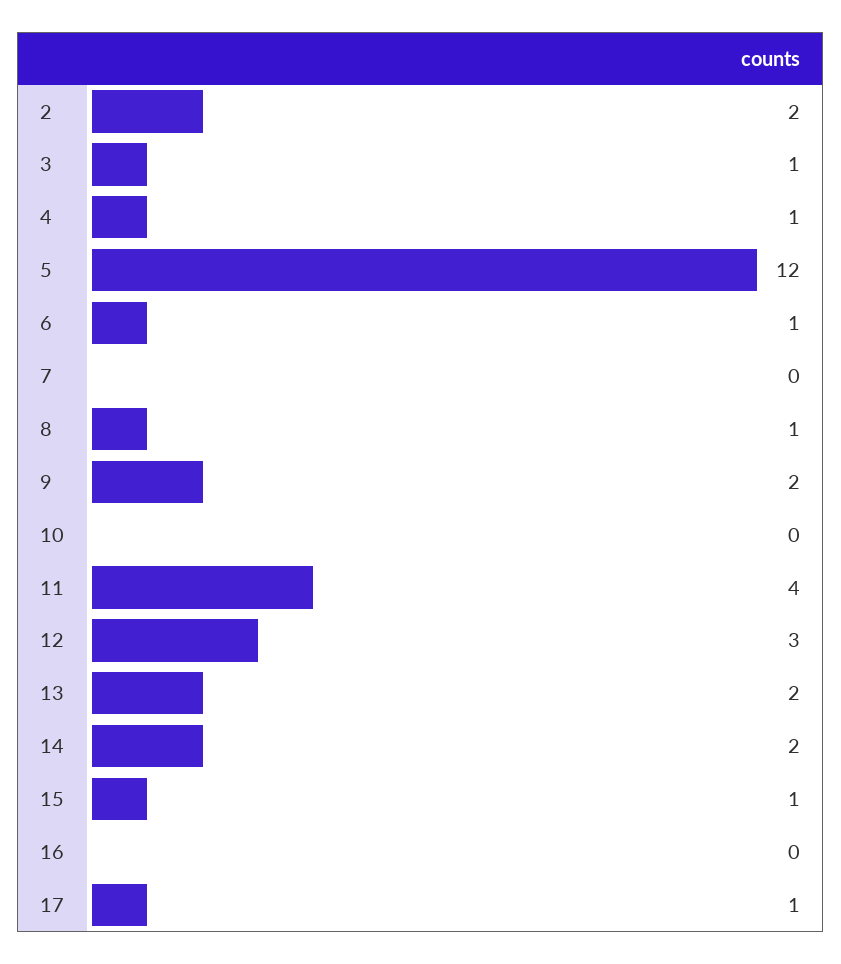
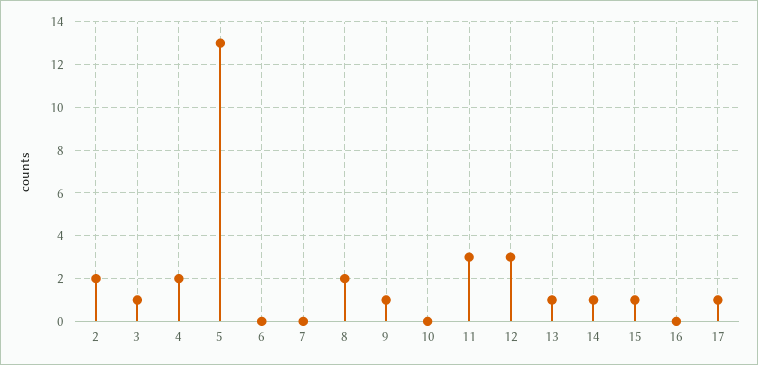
  {
    "2": 2,
    "3": 1,
-   "4": 1,
+   "4": 2,
-   "5": 12,
+   "5": 13,
-   "6": 1,
+   "6": 0,
    "7": 0,
-   "8": 1,
+   "8": 2,
-   "9": 2,
+   "9": 1,
    "10": 0,
-   "11": 4,
+   "11": 3,
    "12": 3,
-   "13": 2,
+   "13": 1,
-   "14": 2,
+   "14": 1,
    "15": 1,
    "16": 0,
    "17": 1
  }

